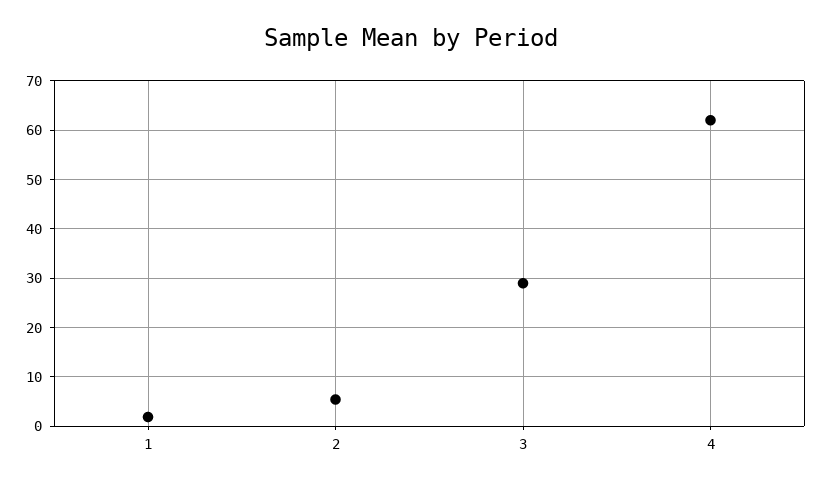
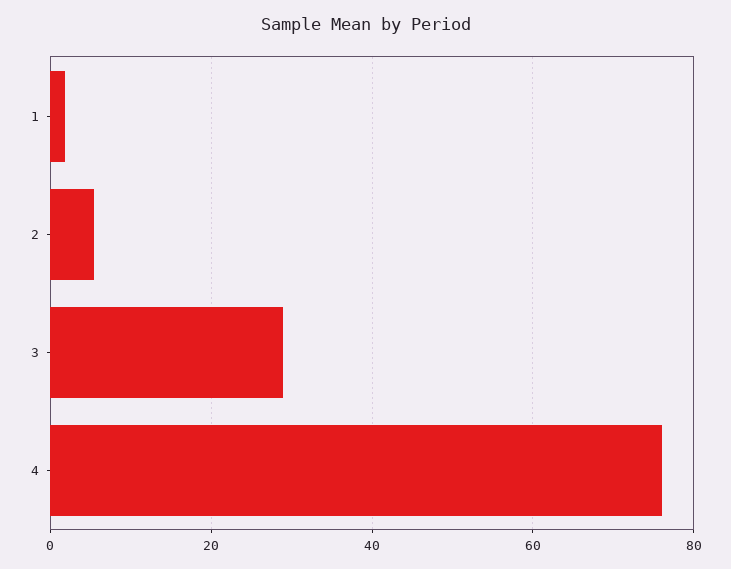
  {
    "1": 2,
    "2": 6,
    "3": 28,
-   "4": 62
+   "4": 76
  }

